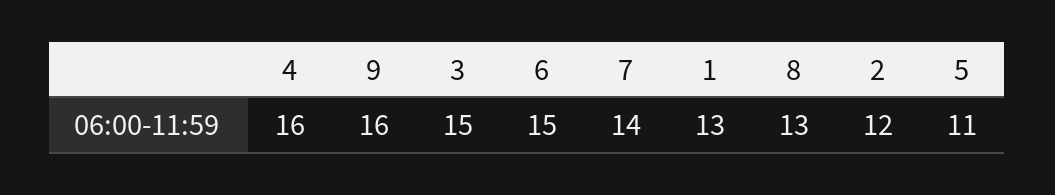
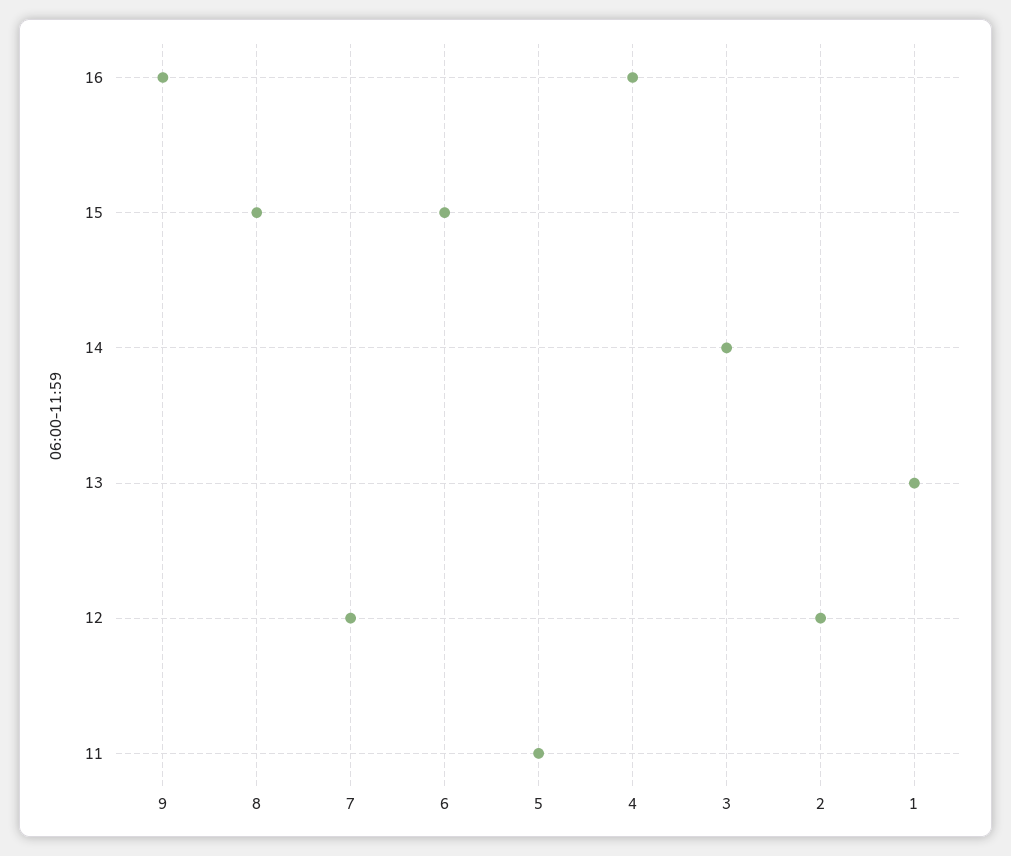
  {
    "4": 16,
    "9": 16,
-   "3": 15,
+   "3": 14,
    "6": 15,
-   "7": 14,
+   "7": 12,
    "1": 13,
-   "8": 13,
+   "8": 15,
    "2": 12,
    "5": 11
  }

